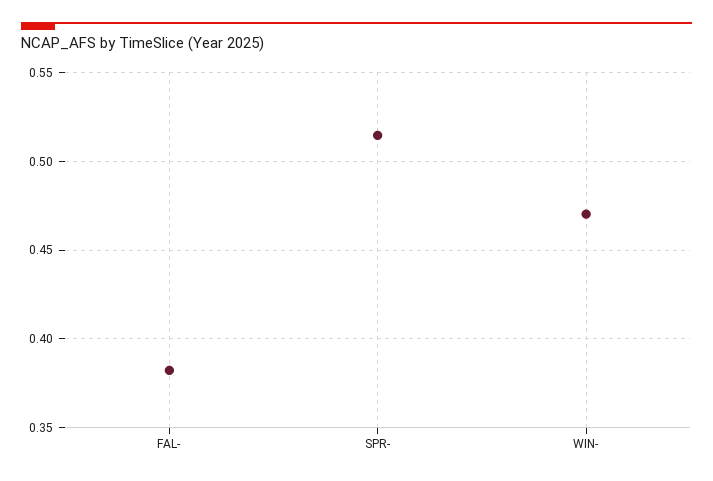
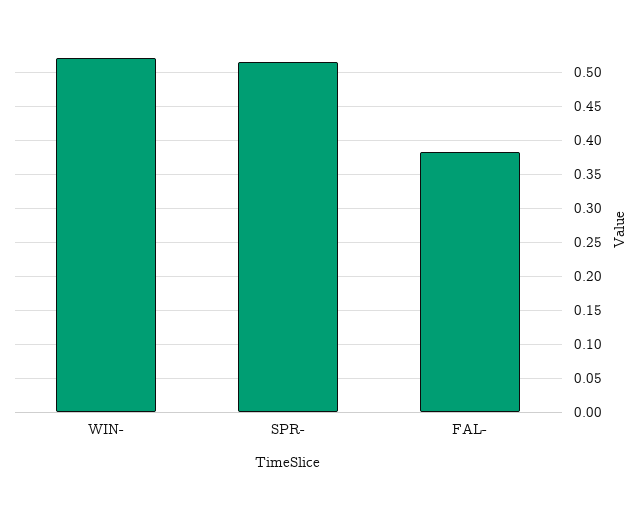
  {
    "FAL-": 0.38,
    "SPR-": 0.515,
-   "WIN-": 0.47
+   "WIN-": 0.52
  }

